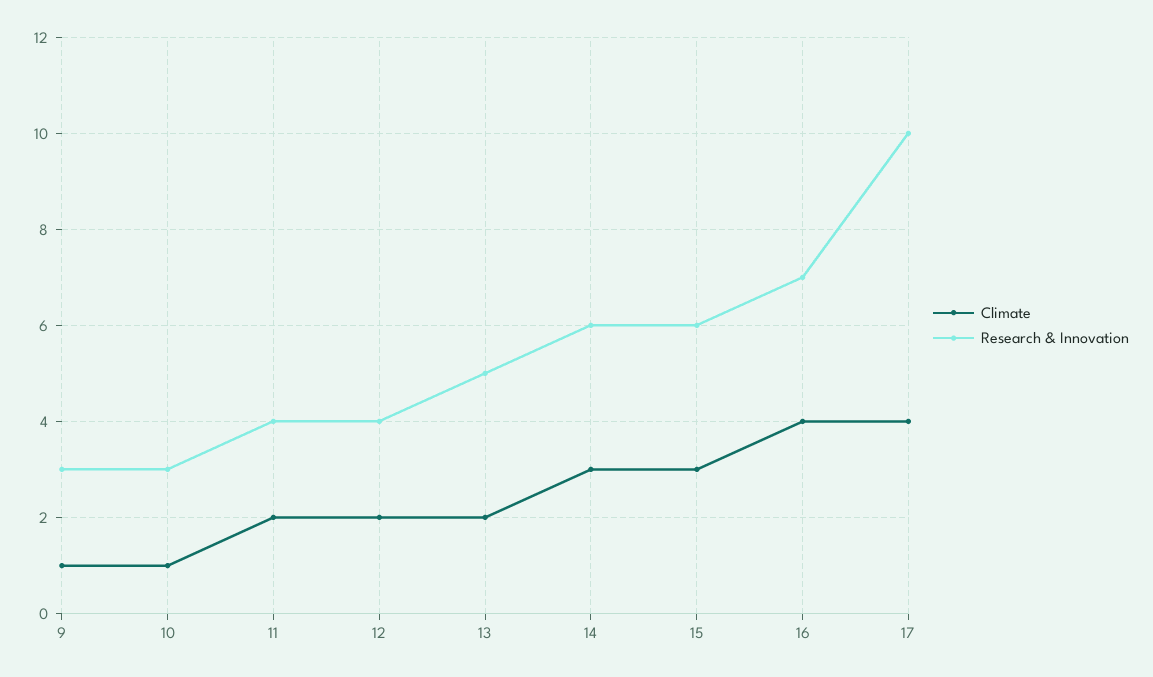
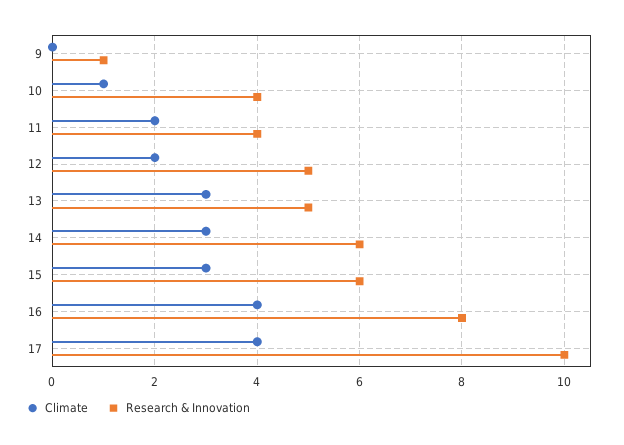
  {
    "Climate": {
-     "9": 1,
+     "9": 0,
      "10": 1,
      "11": 2,
      "12": 2,
-     "13": 2,
+     "13": 3,
      "14": 3,
      "15": 3,
      "16": 4,
      "17": 4
    },
    "Research & Innovation": {
-     "9": 3,
+     "9": 1,
-     "10": 3,
+     "10": 4,
      "11": 4,
-     "12": 4,
+     "12": 5,
      "13": 5,
      "14": 6,
      "15": 6,
-     "16": 7,
+     "16": 8,
      "17": 10
    }
  }

